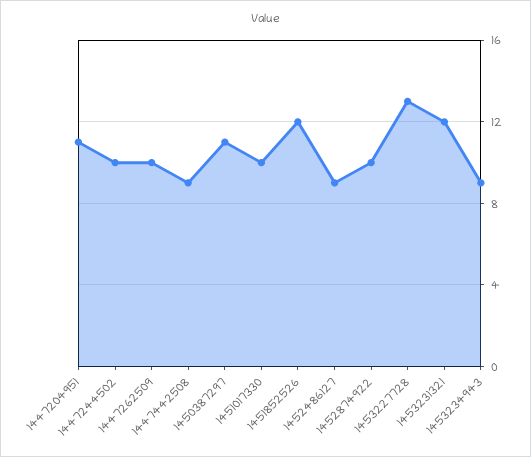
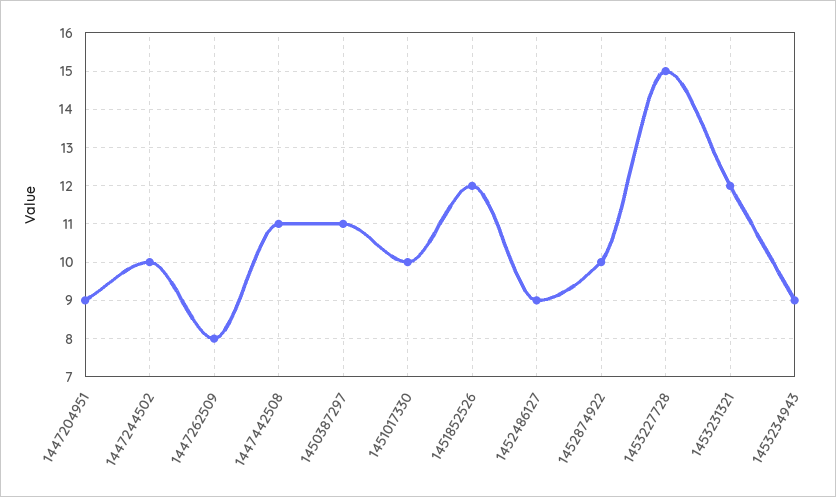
  {
-   "1447204951": 11,
+   "1447204951": 9,
    "1447244502": 10,
-   "1447262509": 10,
+   "1447262509": 8,
-   "1447442508": 9,
+   "1447442508": 11,
    "1450387297": 11,
    "1451017330": 10,
    "1451852526": 12,
    "1452486127": 9,
    "1452874922": 10,
-   "1453227728": 13,
+   "1453227728": 15,
    "1453231321": 12,
    "1453234943": 9
  }

